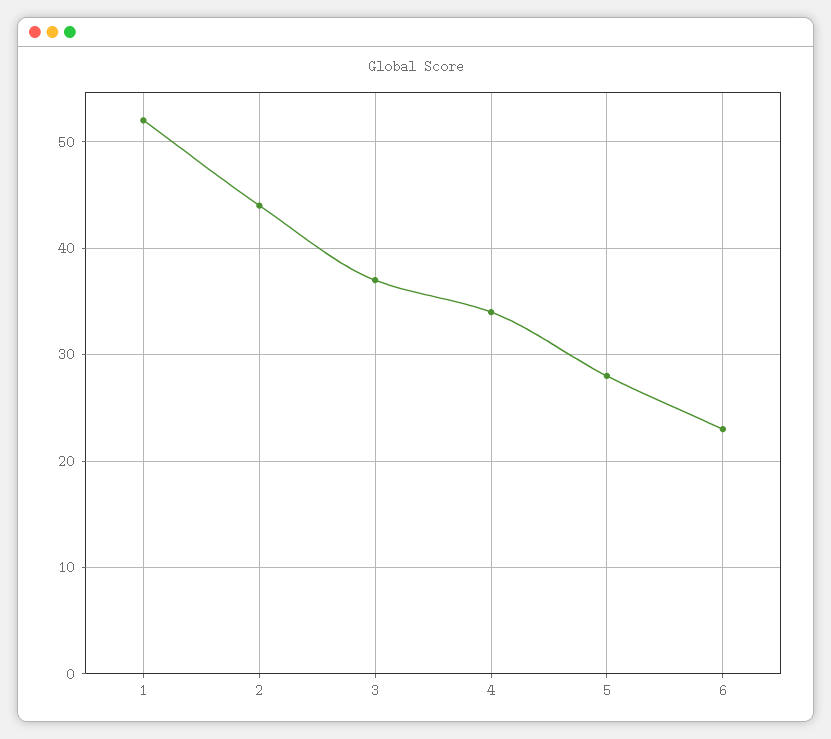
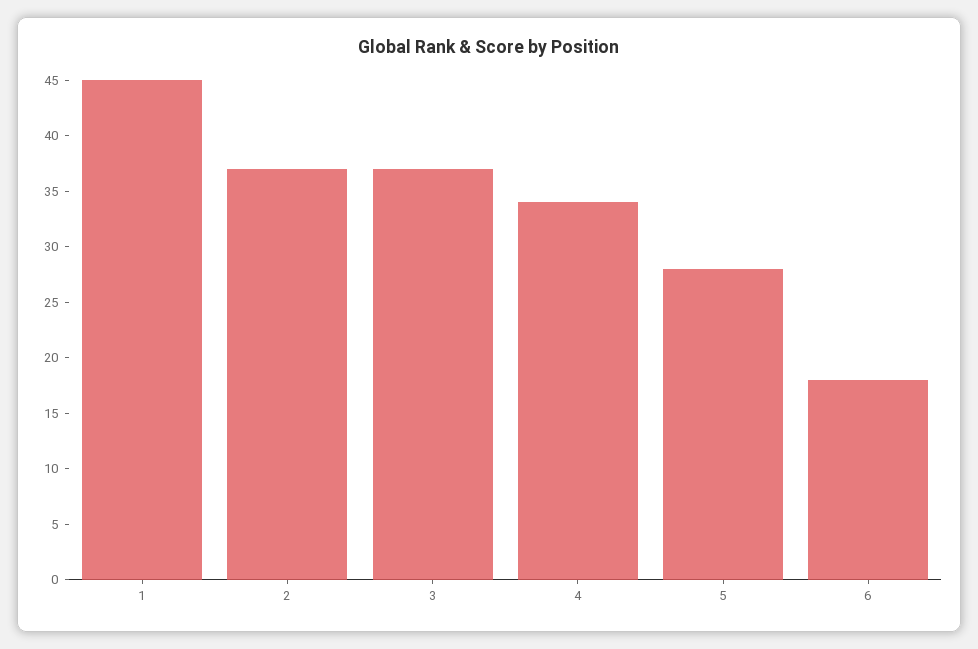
  {
-   "1": 52,
+   "1": 45,
-   "2": 44,
+   "2": 37,
    "3": 37,
    "4": 34,
    "5": 28,
-   "6": 23
+   "6": 18
  }

